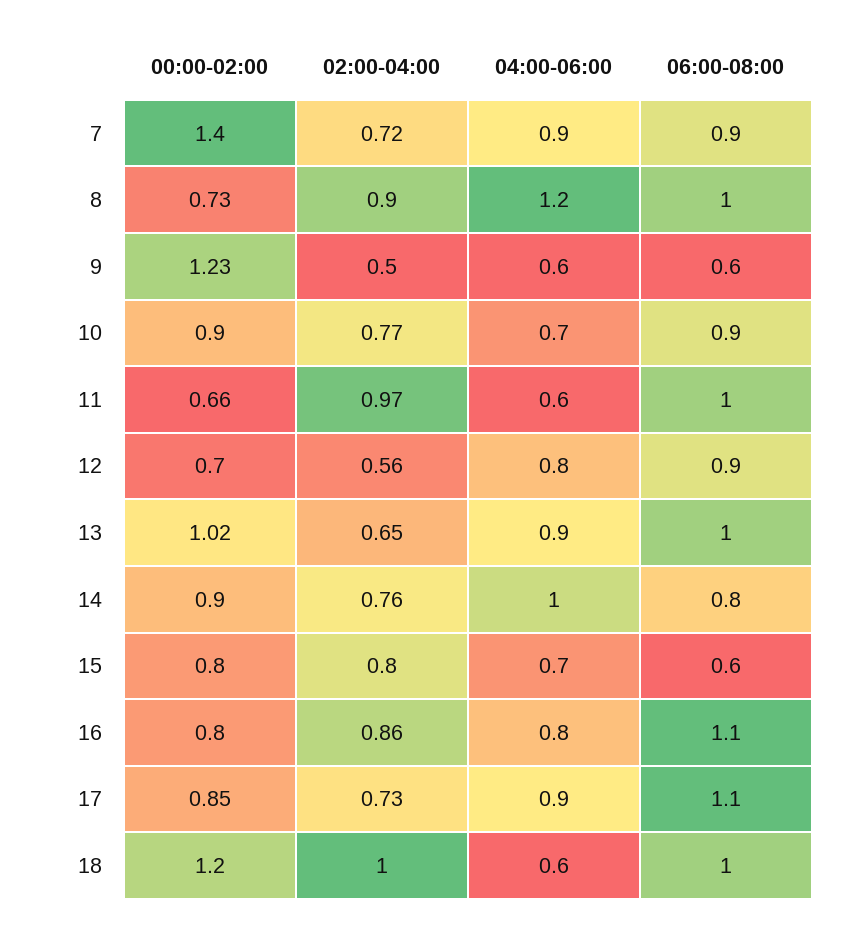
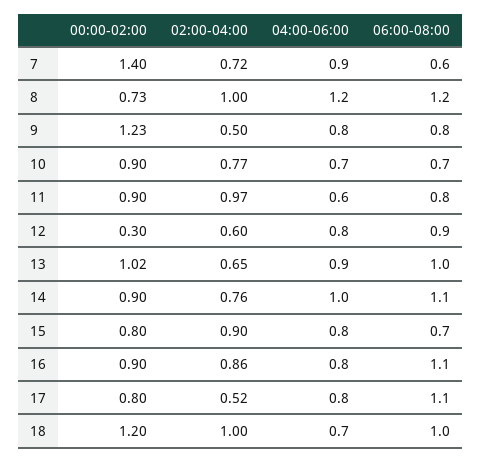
  {
    "00:00-02:00": {
      "7": 1.4,
      "8": 0.73,
      "9": 1.23,
      "10": 0.9,
-     "11": 0.66,
+     "11": 0.9,
-     "12": 0.7,
+     "12": 0.3,
      "13": 1.02,
      "14": 0.9,
      "15": 0.8,
-     "16": 0.8,
+     "16": 0.9,
-     "17": 0.85,
+     "17": 0.8,
      "18": 1.2
    },
    "02:00-04:00": {
      "7": 0.72,
-     "8": 0.9,
+     "8": 1,
      "9": 0.5,
      "10": 0.77,
      "11": 0.97,
-     "12": 0.56,
+     "12": 0.6,
      "13": 0.65,
      "14": 0.76,
-     "15": 0.8,
+     "15": 0.9,
      "16": 0.86,
-     "17": 0.73,
+     "17": 0.52,
      "18": 1
    },
    "04:00-06:00": {
      "7": 0.9,
      "8": 1.2,
-     "9": 0.6,
+     "9": 0.8,
      "10": 0.7,
      "11": 0.6,
      "12": 0.8,
      "13": 0.9,
      "14": 1,
-     "15": 0.7,
+     "15": 0.8,
      "16": 0.8,
-     "17": 0.9,
+     "17": 0.8,
-     "18": 0.6
+     "18": 0.7
    },
    "06:00-08:00": {
-     "7": 0.9,
+     "7": 0.6,
-     "8": 1,
+     "8": 1.2,
-     "9": 0.6,
+     "9": 0.8,
-     "10": 0.9,
+     "10": 0.7,
-     "11": 1,
+     "11": 0.8,
      "12": 0.9,
      "13": 1,
-     "14": 0.8,
+     "14": 1.1,
-     "15": 0.6,
+     "15": 0.7,
      "16": 1.1,
      "17": 1.1,
      "18": 1
    }
  }

